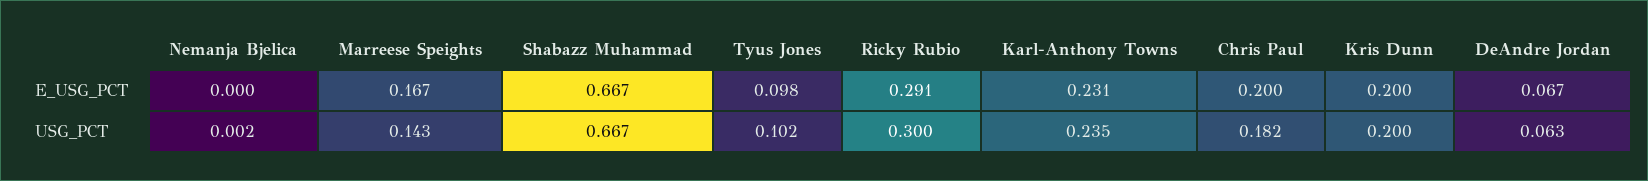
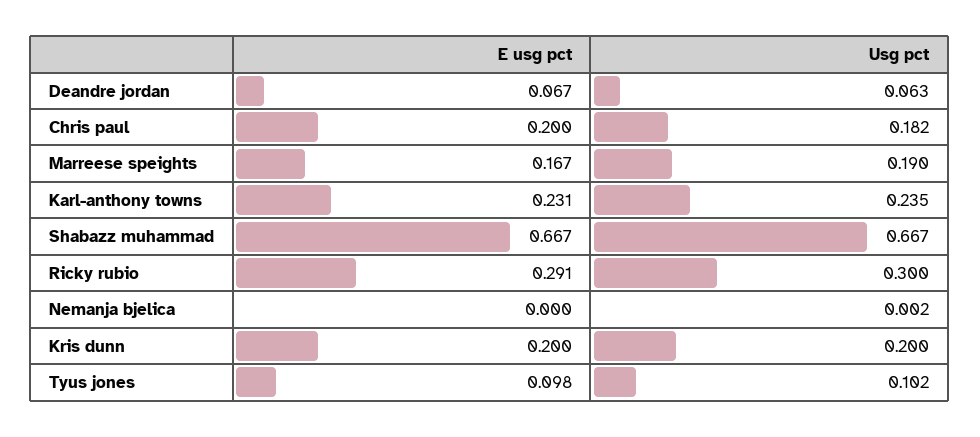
  {
    "Nemanja Bjelica": {
      "E_USG_PCT": 0,
      "USG_PCT": 0.002
    },
    "Marreese Speights": {
      "E_USG_PCT": 0.167,
-     "USG_PCT": 0.143
+     "USG_PCT": 0.19
    },
    "Shabazz Muhammad": {
      "E_USG_PCT": 0.667,
      "USG_PCT": 0.667
    },
    "Tyus Jones": {
      "E_USG_PCT": 0.098,
      "USG_PCT": 0.102
    },
    "Ricky Rubio": {
      "E_USG_PCT": 0.291,
      "USG_PCT": 0.3
    },
    "Karl-Anthony Towns": {
      "E_USG_PCT": 0.231,
      "USG_PCT": 0.235
    },
    "Chris Paul": {
      "E_USG_PCT": 0.2,
      "USG_PCT": 0.182
    },
    "Kris Dunn": {
      "E_USG_PCT": 0.2,
      "USG_PCT": 0.2
    },
    "DeAndre Jordan": {
      "E_USG_PCT": 0.067,
      "USG_PCT": 0.063
    }
  }

